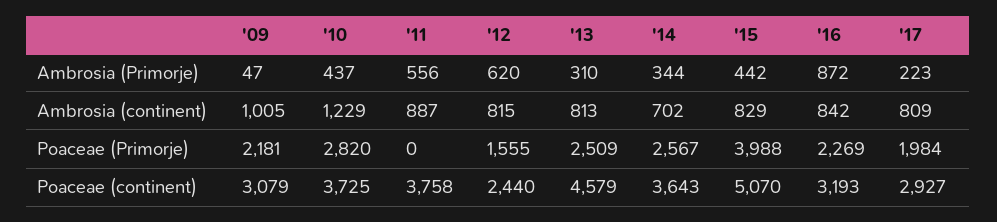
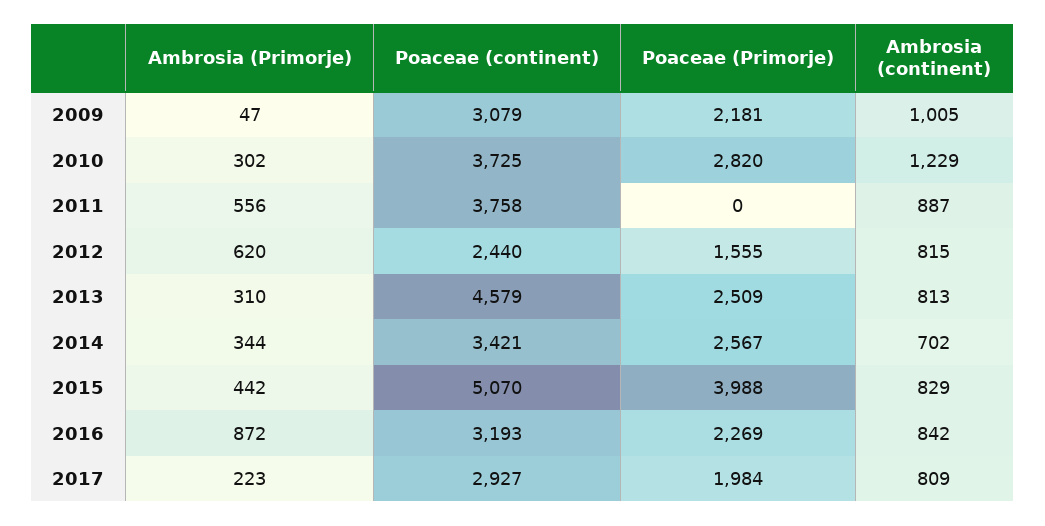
  {
    "'09": {
      "Ambrosia (Primorje)": 47,
      "Ambrosia (continent)": 1005,
      "Poaceae (Primorje)": 2181,
      "Poaceae (continent)": 3079
    },
    "'10": {
-     "Ambrosia (Primorje)": 437,
+     "Ambrosia (Primorje)": 302,
      "Ambrosia (continent)": 1229,
      "Poaceae (Primorje)": 2820,
      "Poaceae (continent)": 3725
    },
    "'11": {
      "Ambrosia (Primorje)": 556,
      "Ambrosia (continent)": 887,
      "Poaceae (Primorje)": 0,
      "Poaceae (continent)": 3758
    },
    "'12": {
      "Ambrosia (Primorje)": 620,
      "Ambrosia (continent)": 815,
      "Poaceae (Primorje)": 1555,
      "Poaceae (continent)": 2440
    },
    "'13": {
      "Ambrosia (Primorje)": 310,
      "Ambrosia (continent)": 813,
      "Poaceae (Primorje)": 2509,
      "Poaceae (continent)": 4579
    },
    "'14": {
      "Ambrosia (Primorje)": 344,
      "Ambrosia (continent)": 702,
      "Poaceae (Primorje)": 2567,
-     "Poaceae (continent)": 3643
+     "Poaceae (continent)": 3421
    },
    "'15": {
      "Ambrosia (Primorje)": 442,
      "Ambrosia (continent)": 829,
      "Poaceae (Primorje)": 3988,
      "Poaceae (continent)": 5070
    },
    "'16": {
      "Ambrosia (Primorje)": 872,
      "Ambrosia (continent)": 842,
      "Poaceae (Primorje)": 2269,
      "Poaceae (continent)": 3193
    },
    "'17": {
      "Ambrosia (Primorje)": 223,
      "Ambrosia (continent)": 809,
      "Poaceae (Primorje)": 1984,
      "Poaceae (continent)": 2927
    }
  }

